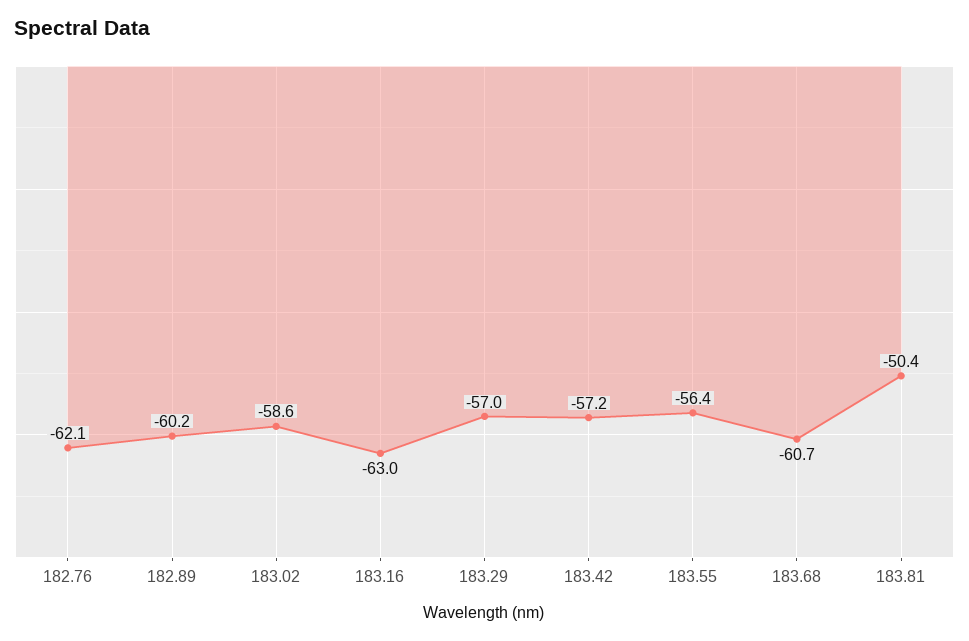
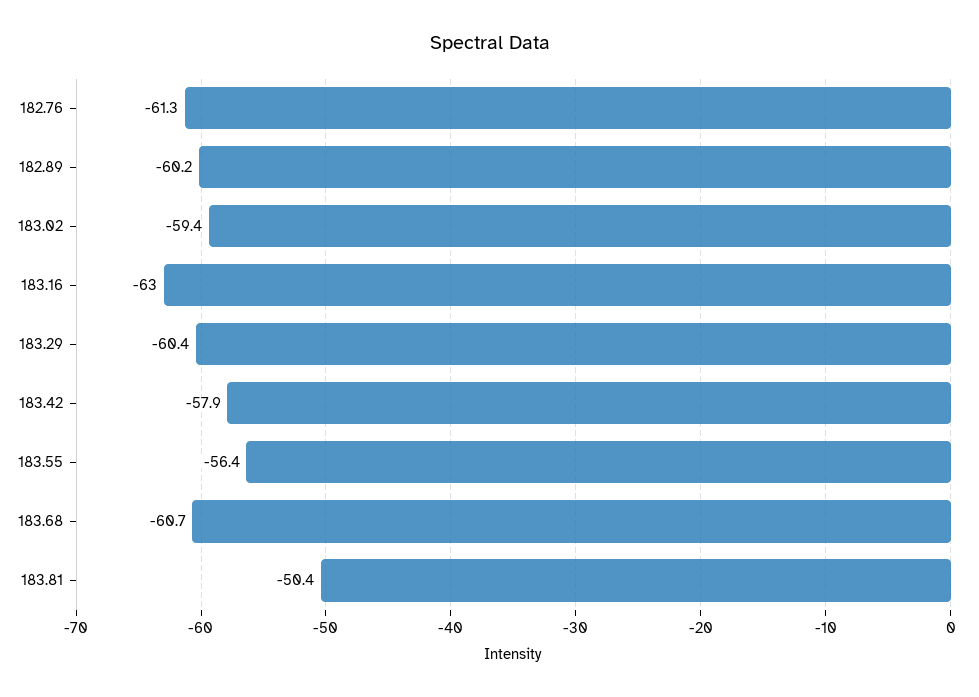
  {
-   "182.76": -62.1,
+   "182.76": -61.3,
    "182.89": -60.2,
-   "183.02": -58.6,
+   "183.02": -59.4,
    "183.16": -63,
-   "183.29": -57,
+   "183.29": -60.4,
-   "183.42": -57.2,
+   "183.42": -57.9,
    "183.55": -56.4,
    "183.68": -60.7,
    "183.81": -50.4
  }

